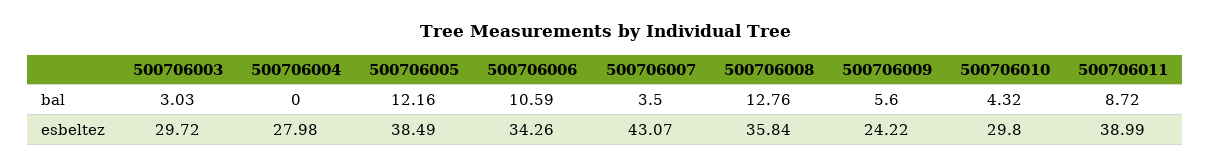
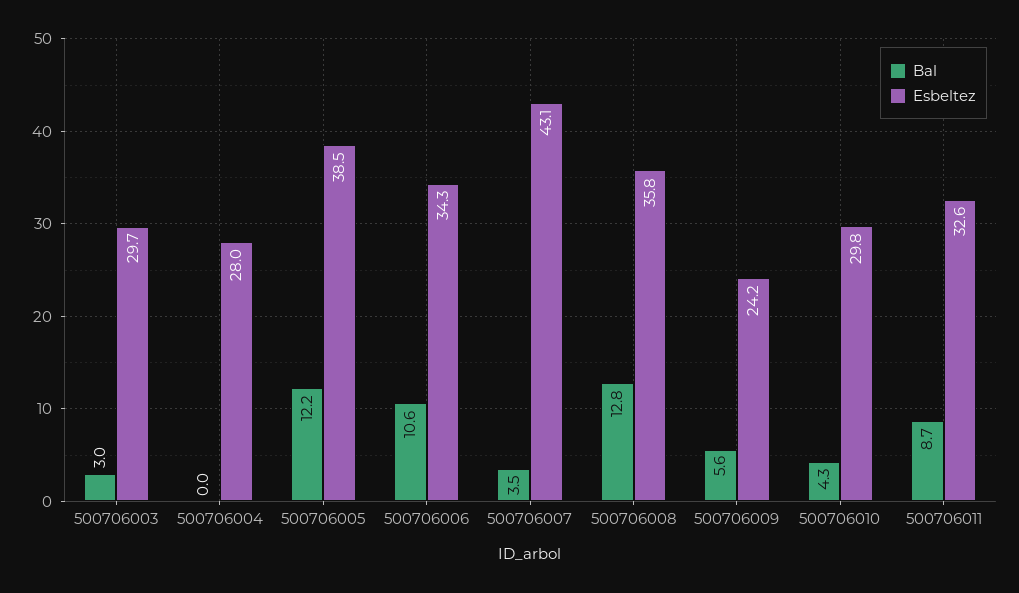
  {
    "bal": {
      "500706003": 3.03,
      "500706004": 0,
      "500706005": 12.16,
      "500706006": 10.59,
      "500706007": 3.5,
      "500706008": 12.76,
      "500706009": 5.6,
      "500706010": 4.32,
      "500706011": 8.72
    },
    "esbeltez": {
      "500706003": 29.72,
      "500706004": 27.98,
      "500706005": 38.49,
      "500706006": 34.26,
      "500706007": 43.07,
      "500706008": 35.84,
      "500706009": 24.22,
      "500706010": 29.8,
-     "500706011": 38.99
+     "500706011": 32.6
    }
  }

